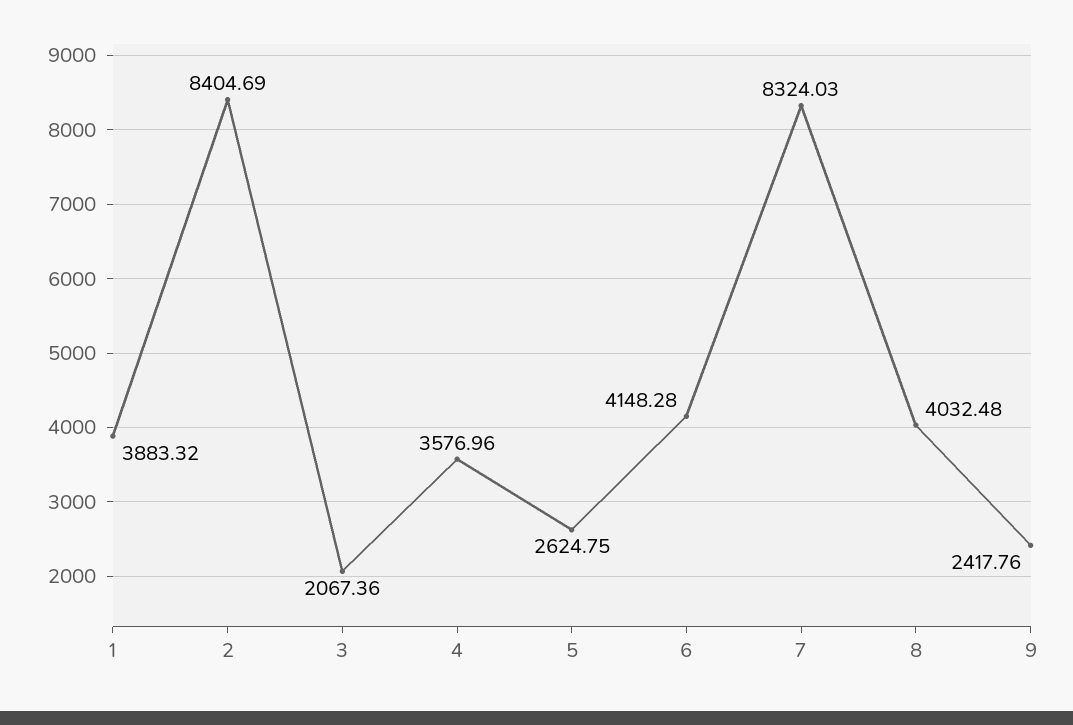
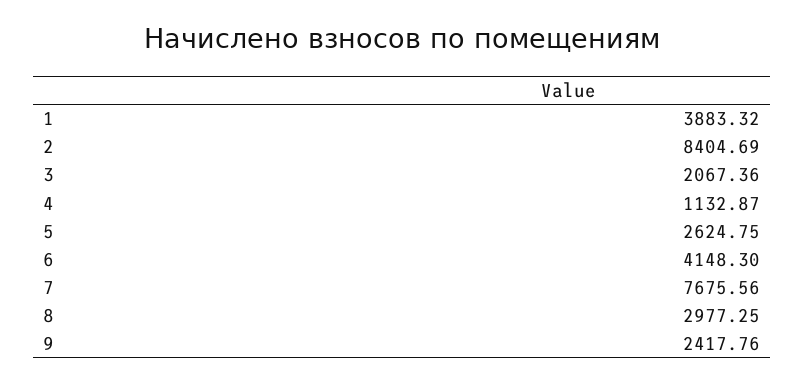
  {
    "1": 3883.32,
    "2": 8404.69,
    "3": 2067.36,
-   "4": 3576.96,
+   "4": 1132.87,
    "5": 2624.75,
-   "6": 4148.28,
+   "6": 4148.3,
-   "7": 8324.03,
+   "7": 7675.56,
-   "8": 4032.48,
+   "8": 2977.25,
    "9": 2417.76
  }

